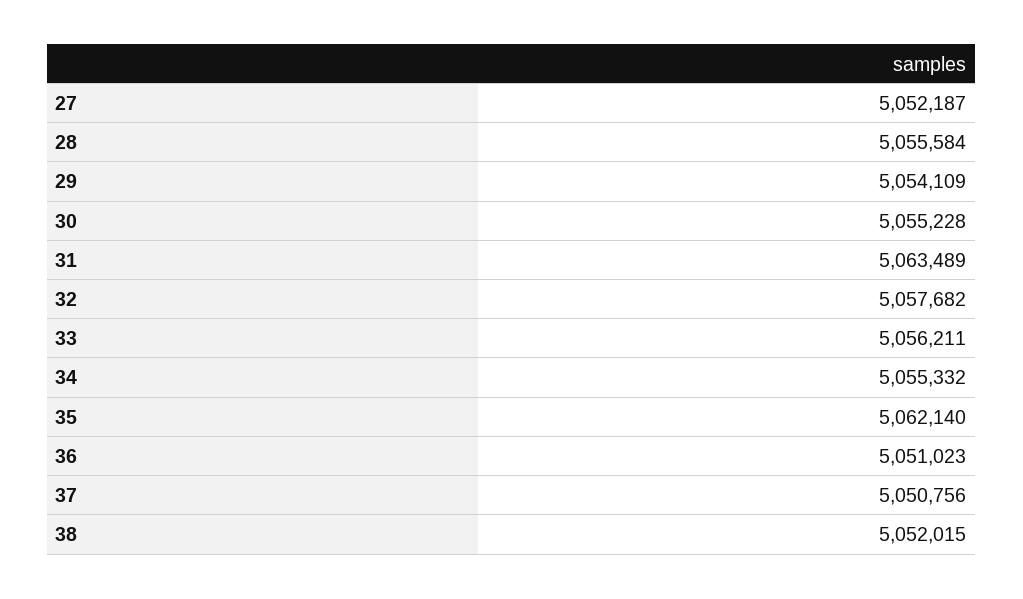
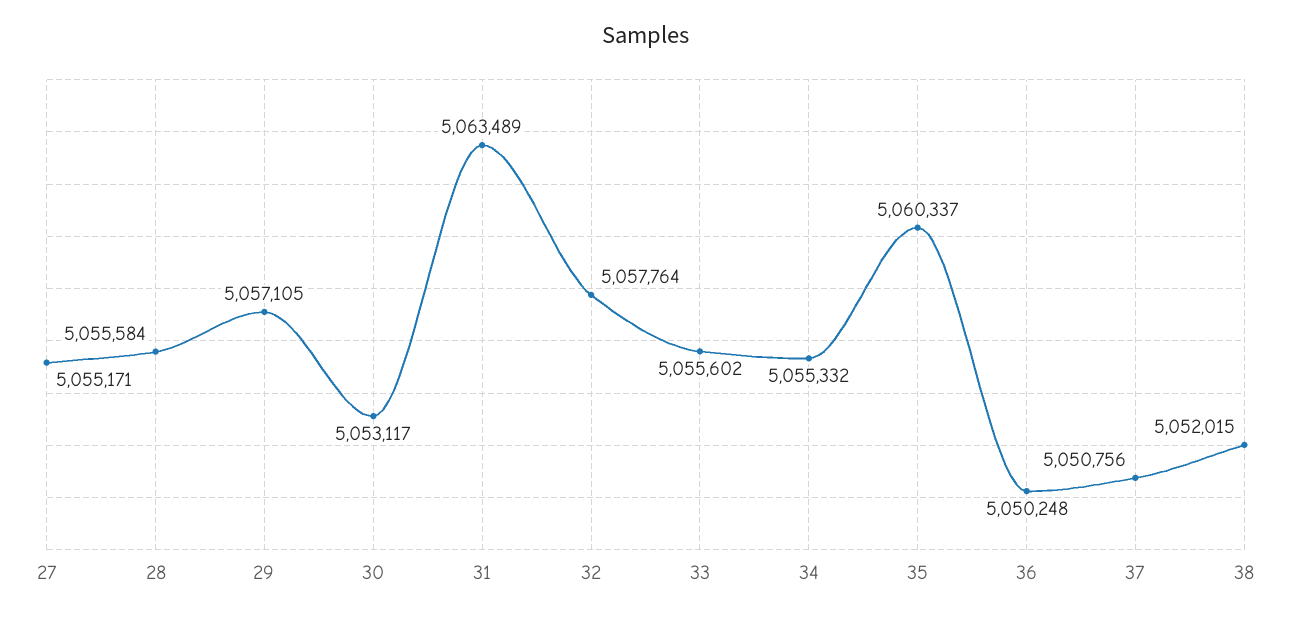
  {
-   "27": 5052187,
+   "27": 5055171,
    "28": 5055584,
-   "29": 5054109,
+   "29": 5057105,
-   "30": 5055228,
+   "30": 5053117,
    "31": 5063489,
-   "32": 5057682,
+   "32": 5057764,
-   "33": 5056211,
+   "33": 5055602,
    "34": 5055332,
-   "35": 5062140,
+   "35": 5060337,
-   "36": 5051023,
+   "36": 5050248,
    "37": 5050756,
    "38": 5052015
  }

